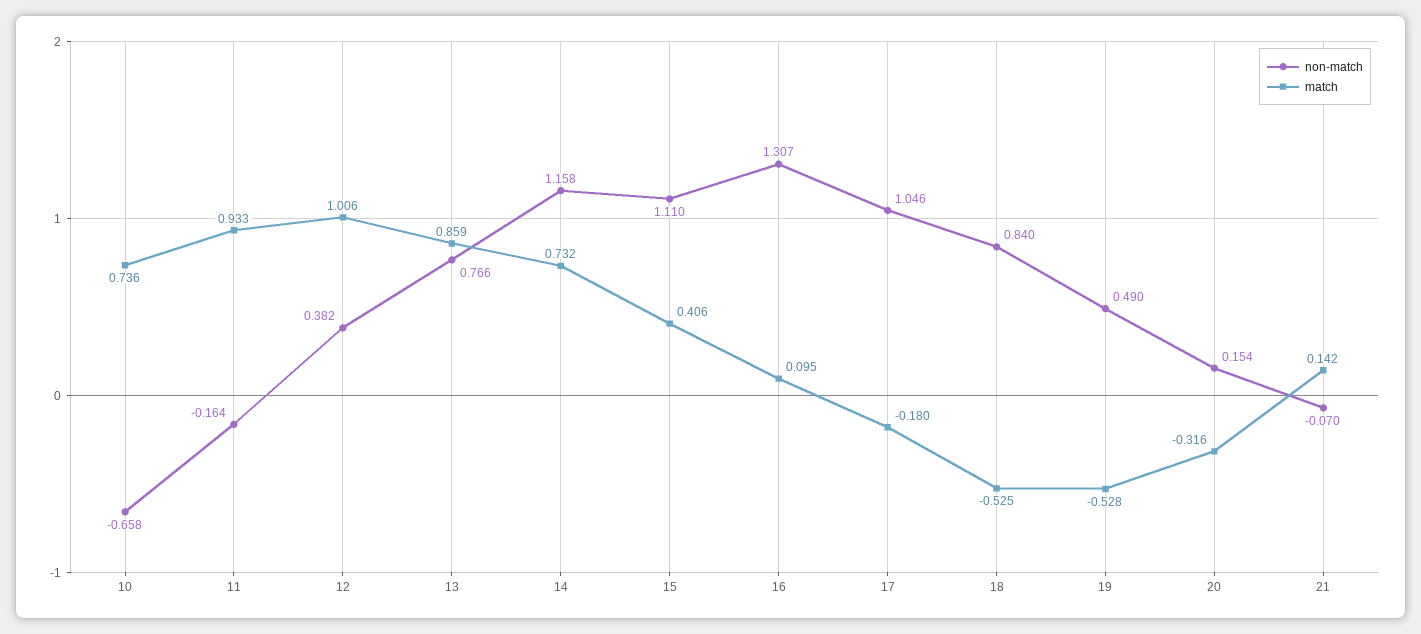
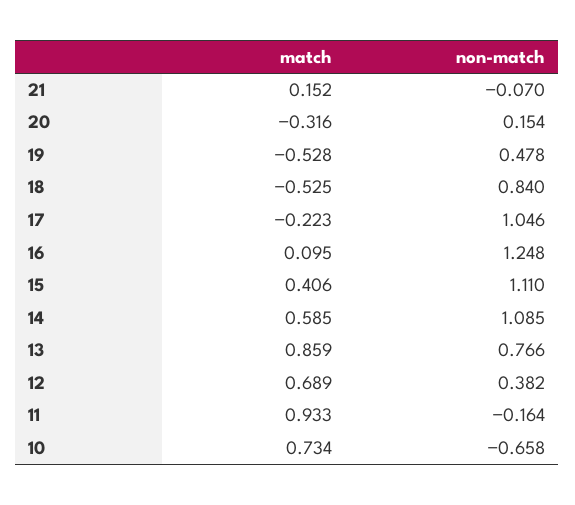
  {
    "non-match": {
      "10": -0.658,
      "11": -0.164,
      "12": 0.382,
      "13": 0.766,
-     "14": 1.158,
+     "14": 1.085,
      "15": 1.11,
-     "16": 1.307,
+     "16": 1.248,
      "17": 1.046,
      "18": 0.84,
-     "19": 0.49,
+     "19": 0.478,
      "20": 0.154,
      "21": -0.07
    },
    "match": {
-     "10": 0.736,
+     "10": 0.734,
      "11": 0.933,
-     "12": 1.006,
+     "12": 0.689,
      "13": 0.859,
-     "14": 0.732,
+     "14": 0.585,
      "15": 0.406,
      "16": 0.095,
-     "17": -0.18,
+     "17": -0.223,
      "18": -0.525,
      "19": -0.528,
      "20": -0.316,
-     "21": 0.142
+     "21": 0.152
    }
  }

